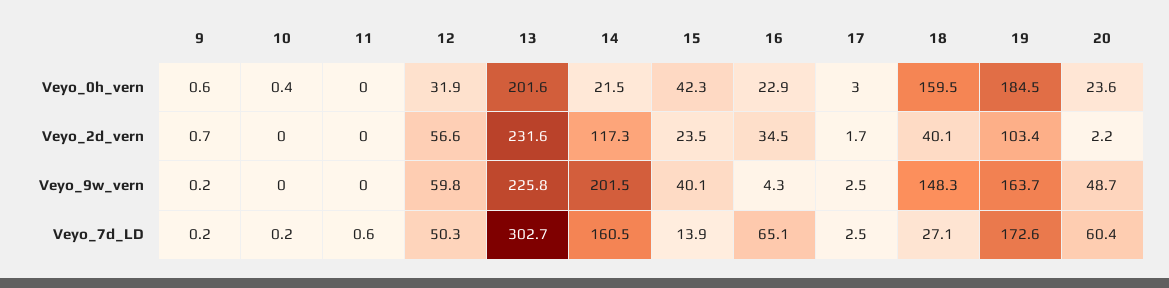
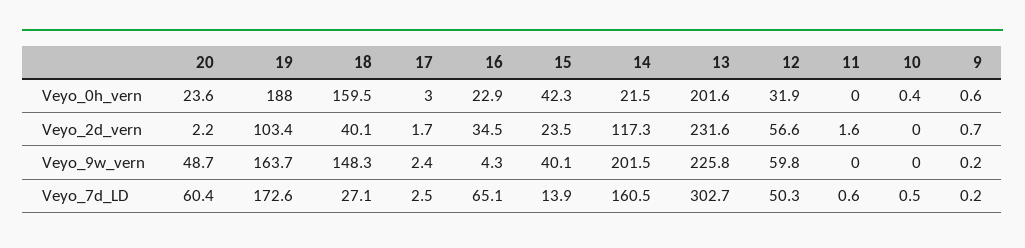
  {
    "9": {
      "Veyo_0h_vern": 0.6,
      "Veyo_2d_vern": 0.7,
      "Veyo_9w_vern": 0.2,
      "Veyo_7d_LD": 0.2
    },
    "10": {
      "Veyo_0h_vern": 0.4,
      "Veyo_2d_vern": 0,
      "Veyo_9w_vern": 0,
-     "Veyo_7d_LD": 0.2
+     "Veyo_7d_LD": 0.5
    },
    "11": {
      "Veyo_0h_vern": 0,
-     "Veyo_2d_vern": 0,
+     "Veyo_2d_vern": 1.6,
      "Veyo_9w_vern": 0,
      "Veyo_7d_LD": 0.6
    },
    "12": {
      "Veyo_0h_vern": 31.9,
      "Veyo_2d_vern": 56.6,
      "Veyo_9w_vern": 59.8,
      "Veyo_7d_LD": 50.3
    },
    "13": {
      "Veyo_0h_vern": 201.6,
      "Veyo_2d_vern": 231.6,
      "Veyo_9w_vern": 225.8,
      "Veyo_7d_LD": 302.7
    },
    "14": {
      "Veyo_0h_vern": 21.5,
      "Veyo_2d_vern": 117.3,
      "Veyo_9w_vern": 201.5,
      "Veyo_7d_LD": 160.5
    },
    "15": {
      "Veyo_0h_vern": 42.3,
      "Veyo_2d_vern": 23.5,
      "Veyo_9w_vern": 40.1,
      "Veyo_7d_LD": 13.9
    },
    "16": {
      "Veyo_0h_vern": 22.9,
      "Veyo_2d_vern": 34.5,
      "Veyo_9w_vern": 4.3,
      "Veyo_7d_LD": 65.1
    },
    "17": {
      "Veyo_0h_vern": 3,
      "Veyo_2d_vern": 1.7,
-     "Veyo_9w_vern": 2.5,
+     "Veyo_9w_vern": 2.4,
      "Veyo_7d_LD": 2.5
    },
    "18": {
      "Veyo_0h_vern": 159.5,
      "Veyo_2d_vern": 40.1,
      "Veyo_9w_vern": 148.3,
      "Veyo_7d_LD": 27.1
    },
    "19": {
-     "Veyo_0h_vern": 184.5,
+     "Veyo_0h_vern": 188,
      "Veyo_2d_vern": 103.4,
      "Veyo_9w_vern": 163.7,
      "Veyo_7d_LD": 172.6
    },
    "20": {
      "Veyo_0h_vern": 23.6,
      "Veyo_2d_vern": 2.2,
      "Veyo_9w_vern": 48.7,
      "Veyo_7d_LD": 60.4
    }
  }

